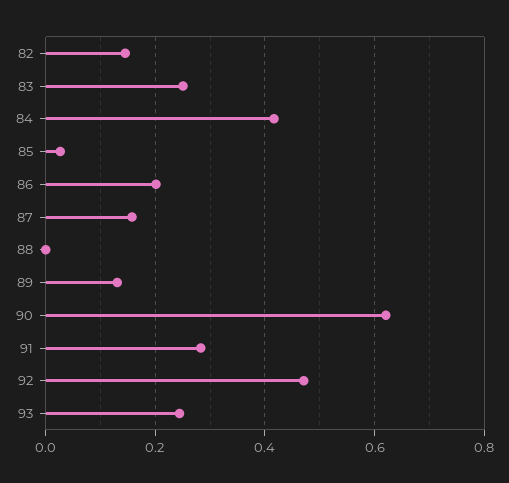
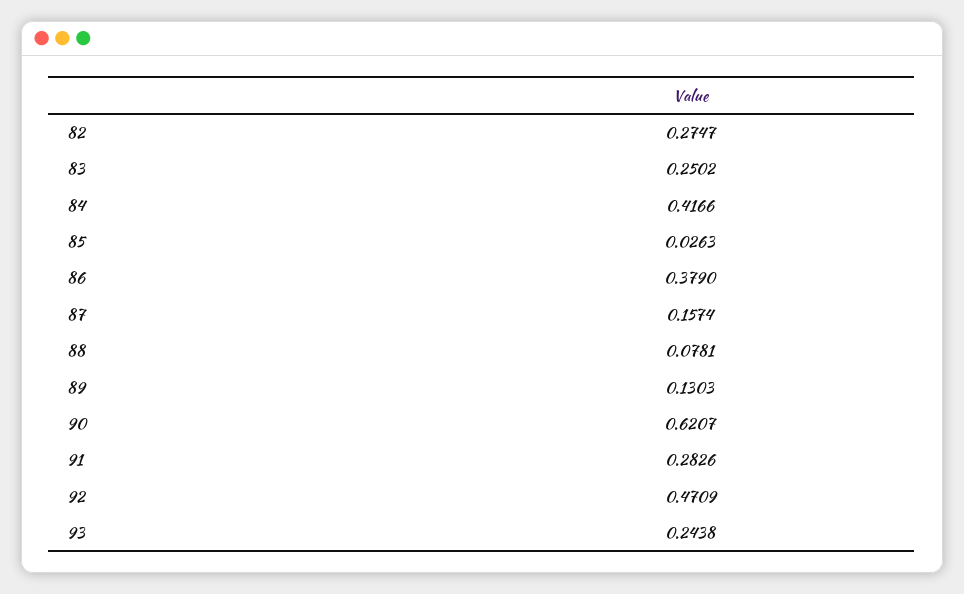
  {
-   "82": 0.14,
+   "82": 0.2747,
    "83": 0.2502,
    "84": 0.4166,
    "85": 0.0263,
-   "86": 0.2,
+   "86": 0.379,
    "87": 0.1574,
-   "88": 0,
+   "88": 0.0781,
    "89": 0.1303,
    "90": 0.6207,
    "91": 0.2826,
    "92": 0.4709,
    "93": 0.2438
  }

